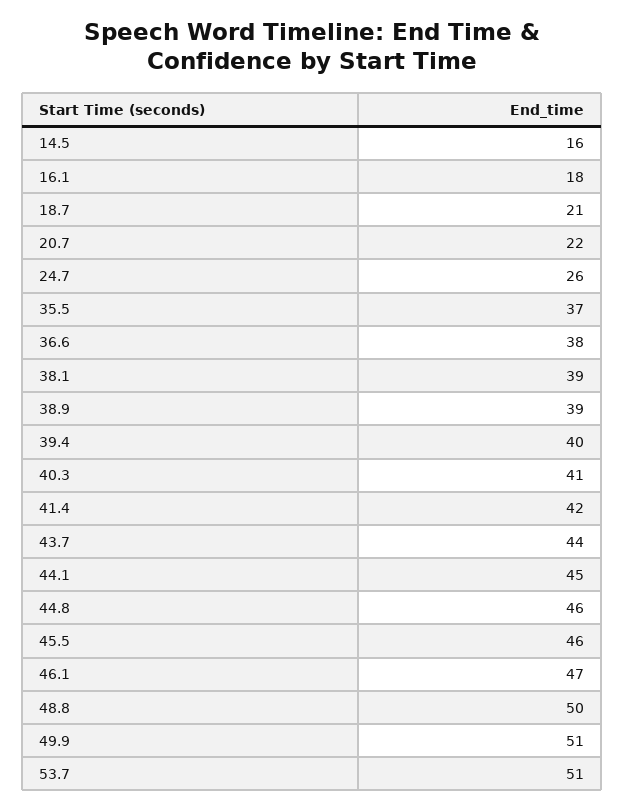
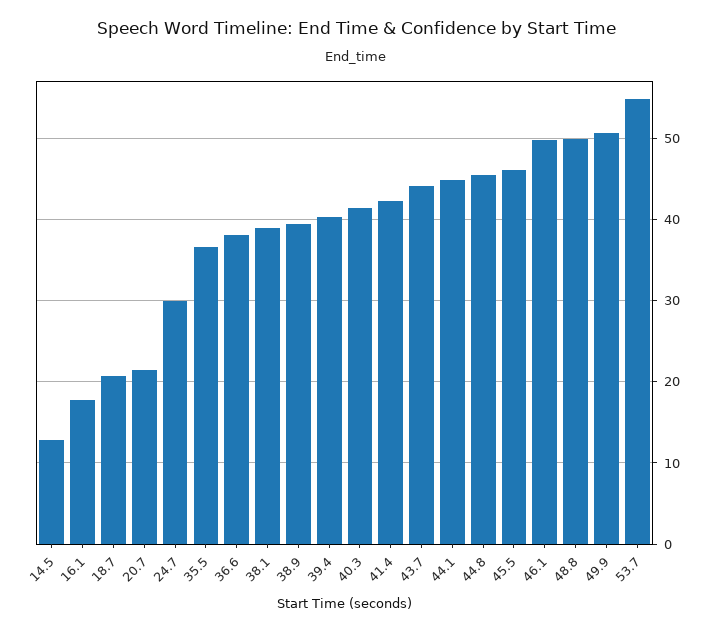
  {
-   "14.5": 16,
+   "14.5": 13,
    "16.1": 18,
    "18.7": 21,
    "20.7": 22,
-   "24.7": 26,
+   "24.7": 30,
    "35.5": 37,
    "36.6": 38,
    "38.1": 39,
    "38.9": 39,
    "39.4": 40,
    "40.3": 41,
    "41.4": 42,
    "43.7": 44,
    "44.1": 45,
    "44.8": 46,
    "45.5": 46,
-   "46.1": 47,
+   "46.1": 50,
    "48.8": 50,
    "49.9": 51,
-   "53.7": 51
+   "53.7": 55
  }

